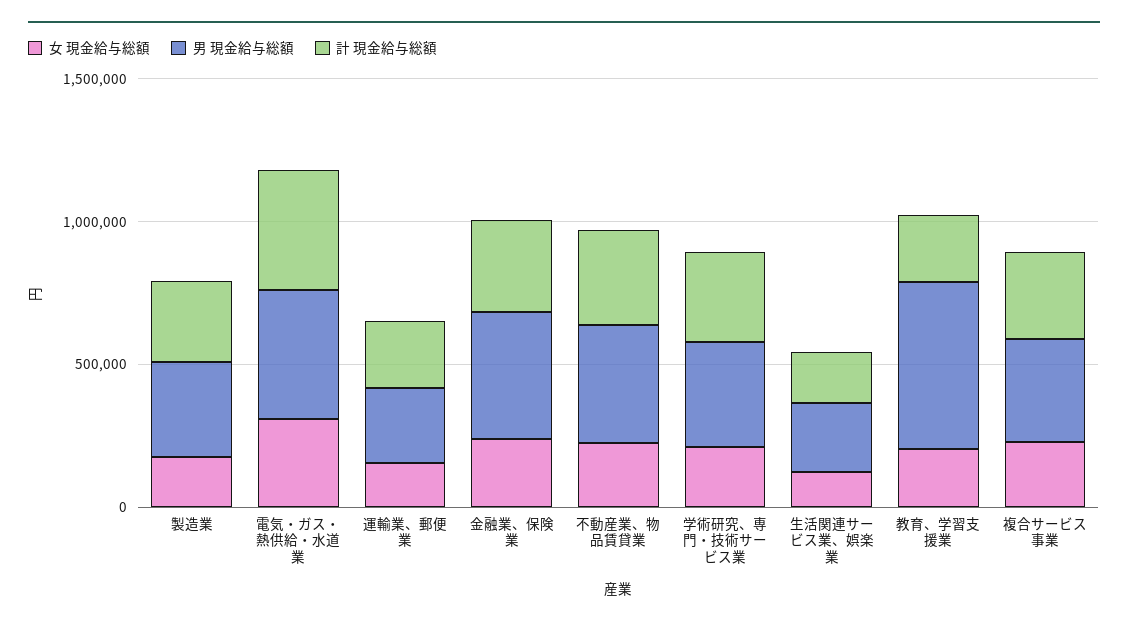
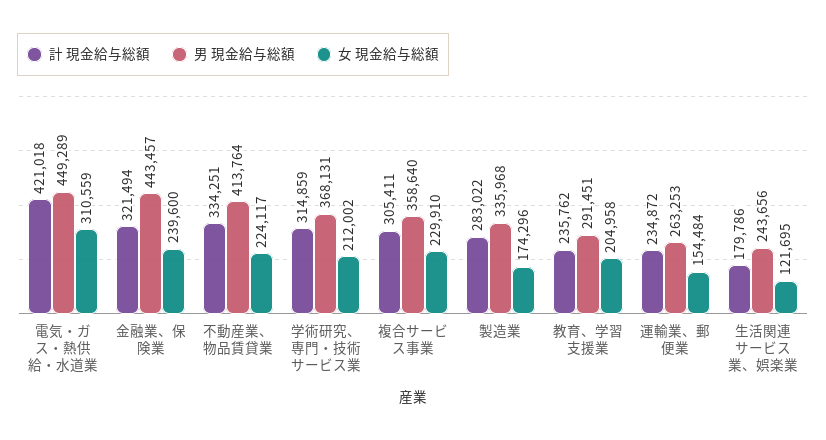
  {
    "女 現金給与総額": {
      "製造業": 174296,
      "電気・ガス・熱供給・水道業": 310559,
      "運輸業、郵便業": 154484,
      "金融業、保険業": 239600,
      "不動産業、物品賃貸業": 224117,
      "学術研究、専門・技術サービス業": 212002,
      "生活関連サービス業、娯楽業": 121695,
      "教育、学習支援業": 204958,
      "複合サービス事業": 229910
    },
    "男 現金給与総額": {
      "製造業": 335968,
      "電気・ガス・熱供給・水道業": 449289,
      "運輸業、郵便業": 263253,
      "金融業、保険業": 443457,
      "不動産業、物品賃貸業": 413764,
      "学術研究、専門・技術サービス業": 368131,
      "生活関連サービス業、娯楽業": 243656,
-     "教育、学習支援業": 600000,
+     "教育、学習支援業": 291451,
      "複合サービス事業": 358640
    },
    "計 現金給与総額": {
      "製造業": 283022,
      "電気・ガス・熱供給・水道業": 421018,
      "運輸業、郵便業": 234872,
      "金融業、保険業": 321494,
      "不動産業、物品賃貸業": 334251,
      "学術研究、専門・技術サービス業": 314859,
      "生活関連サービス業、娯楽業": 179786,
      "教育、学習支援業": 235762,
      "複合サービス事業": 305411
    }
  }

